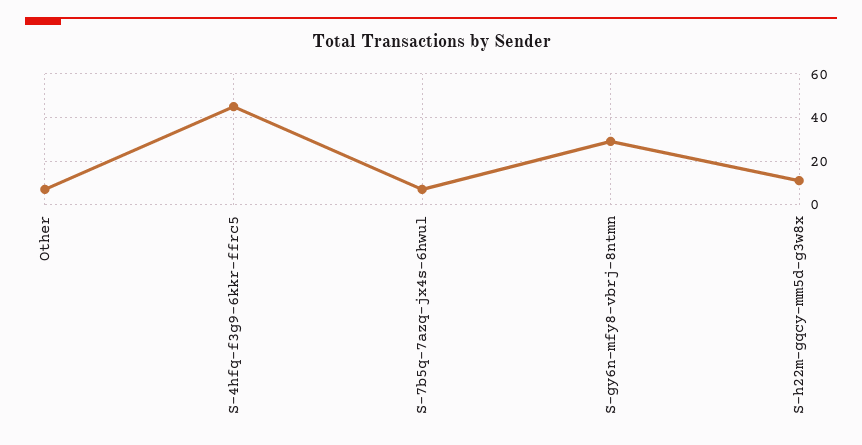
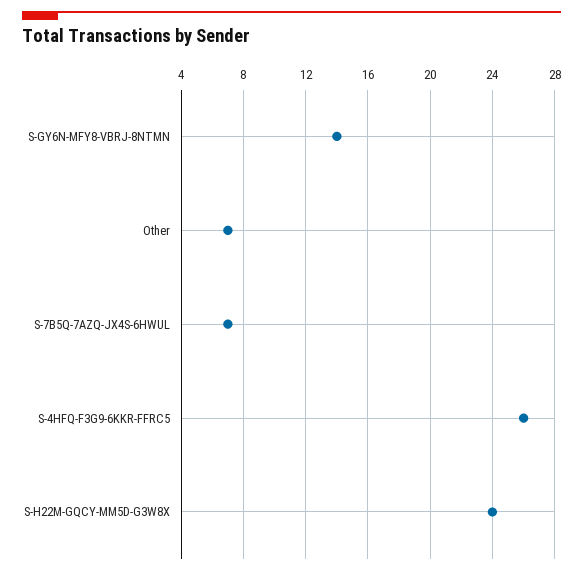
  {
    "Other": 7,
-   "S-4hfq-f3g9-6kkr-ffrc5": 45,
+   "S-4hfq-f3g9-6kkr-ffrc5": 26,
    "S-7b5q-7azq-jx4s-6hwul": 7,
-   "S-gy6n-mfy8-vbrj-8ntmn": 30,
+   "S-gy6n-mfy8-vbrj-8ntmn": 14,
-   "S-h22m-gqcy-mm5d-g3w8x": 10
+   "S-h22m-gqcy-mm5d-g3w8x": 24
  }

